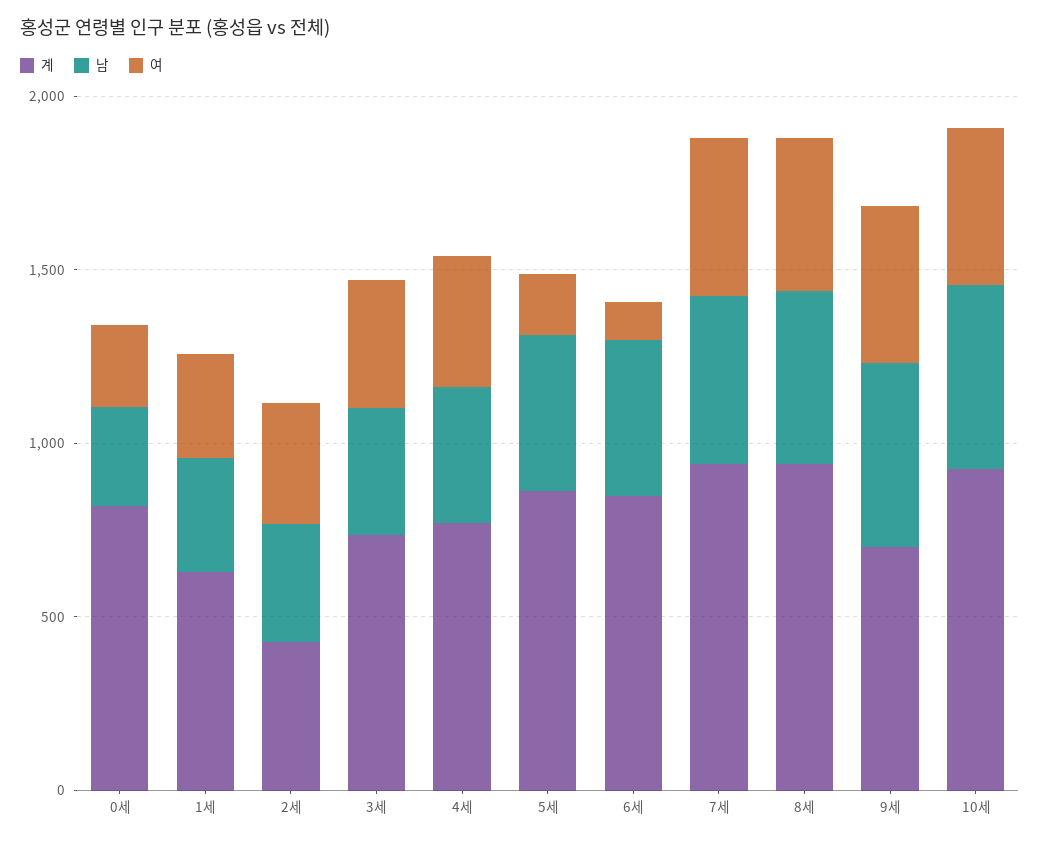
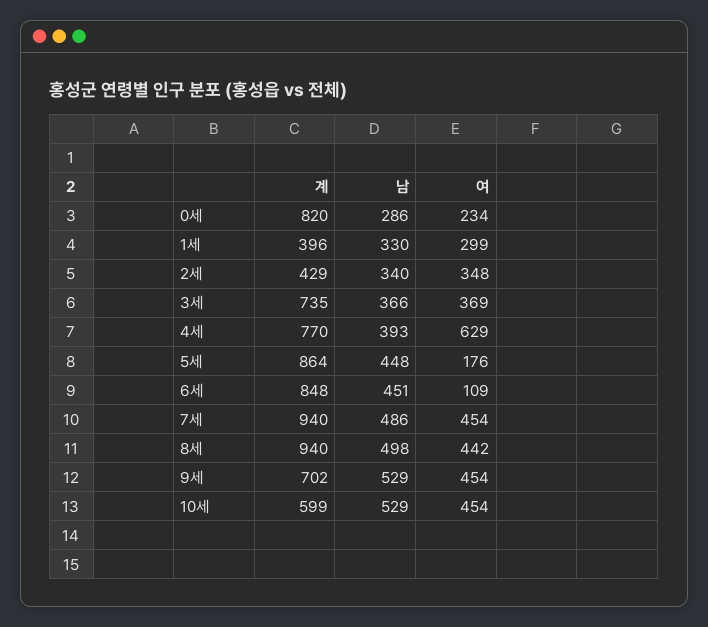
  {
    "계": {
      "0세": 820,
-     "1세": 600,
+     "1세": 396,
      "2세": 429,
      "3세": 735,
      "4세": 770,
      "5세": 864,
      "6세": 848,
      "7세": 940,
      "8세": 940,
      "9세": 702,
-     "10세": 900
+     "10세": 599
    },
    "남": {
      "0세": 286,
      "1세": 330,
      "2세": 340,
      "3세": 366,
      "4세": 393,
      "5세": 448,
      "6세": 451,
      "7세": 486,
      "8세": 498,
      "9세": 529,
      "10세": 529
    },
    "여": {
      "0세": 234,
      "1세": 299,
      "2세": 348,
      "3세": 369,
-     "4세": 400,
+     "4세": 629,
      "5세": 176,
      "6세": 109,
      "7세": 454,
      "8세": 442,
      "9세": 454,
      "10세": 454
    }
  }

